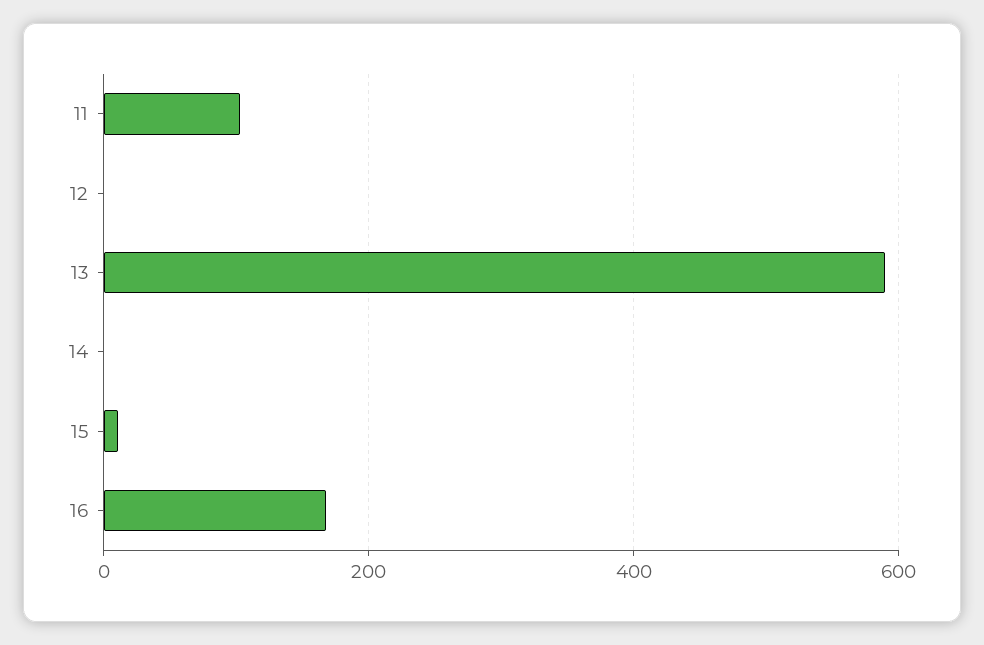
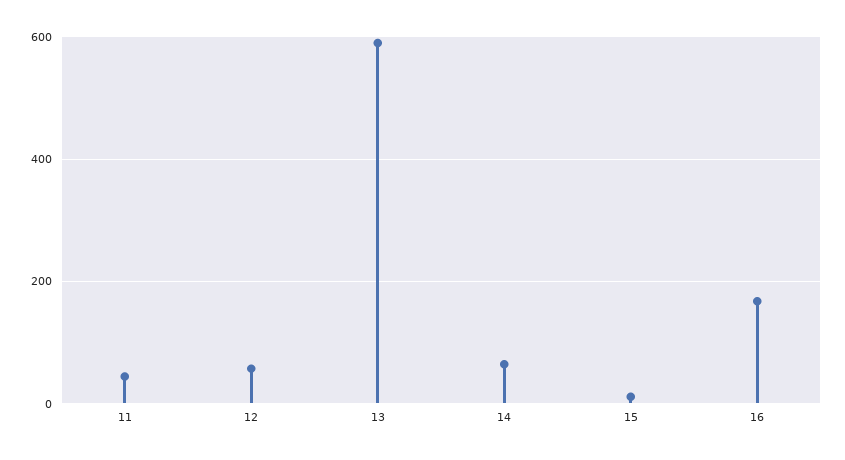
  {
-   "11": 100,
+   "11": 40,
-   "12": 0,
+   "12": 60,
    "13": 600,
-   "14": 0,
+   "14": 60,
    "15": 20,
    "16": 160
  }

